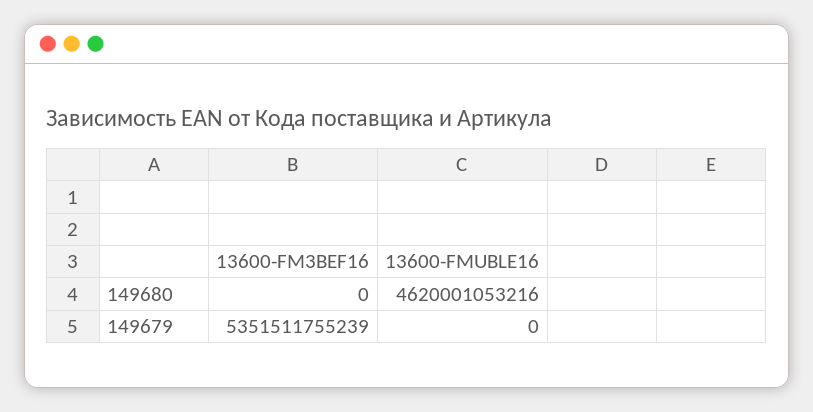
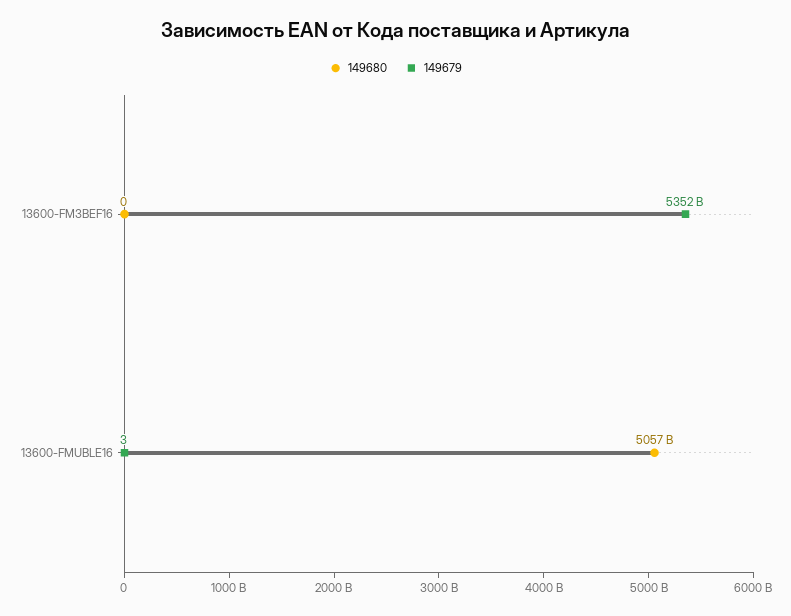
  {
    "149680": {
      "13600-FM3BEF16": 0,
-     "13600-FMUBLE16": 4620001053216
+     "13600-FMUBLE16": 5057000000000
    },
    "149679": {
      "13600-FM3BEF16": 5351511755239,
-     "13600-FMUBLE16": 0
+     "13600-FMUBLE16": 3
    }
  }

